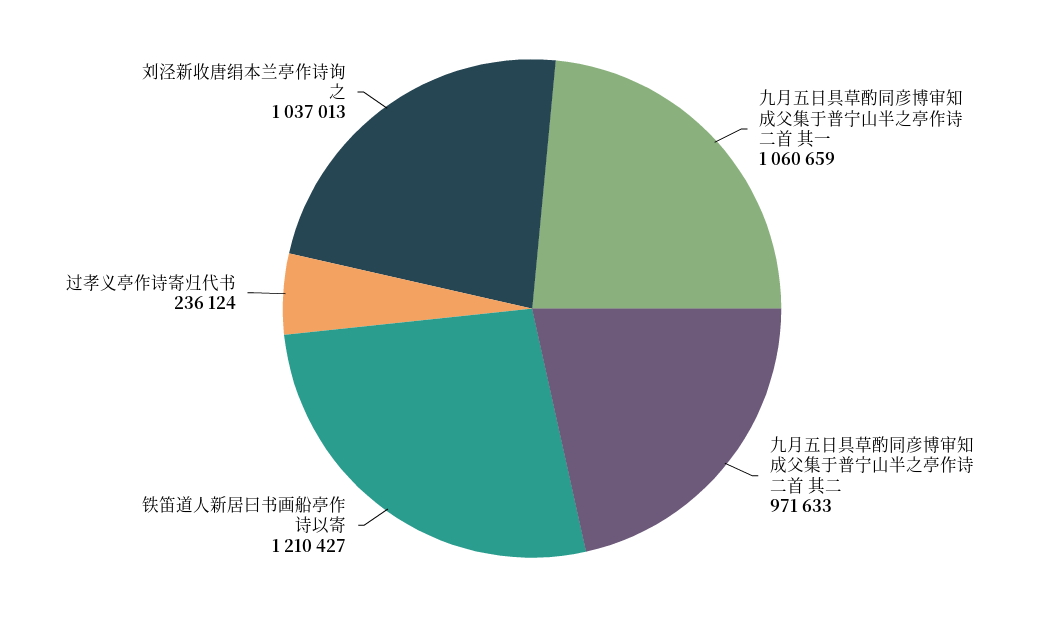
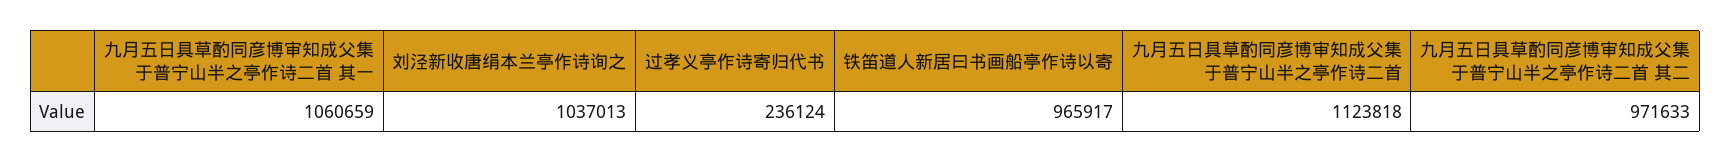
  {
    "九月五日具草酌同彦博审知成父集于普宁山半之亭作诗二首 其一": 1060659,
    "九月五日具草酌同彦博审知成父集于普宁山半之亭作诗二首 其二": 971633,
-   "铁笛道人新居曰书画船亭作诗以寄": 1210427,
+   "铁笛道人新居曰书画船亭作诗以寄": 965917,
    "过孝义亭作诗寄归代书": 236124,
-   "刘泾新收唐绢本兰亭作诗询之": 1037013
+   "刘泾新收唐绢本兰亭作诗询之": 1037013,
+   "九月五日具草酌同彦博审知成父集于普宁山半之亭作诗二首": 1123818
  }

